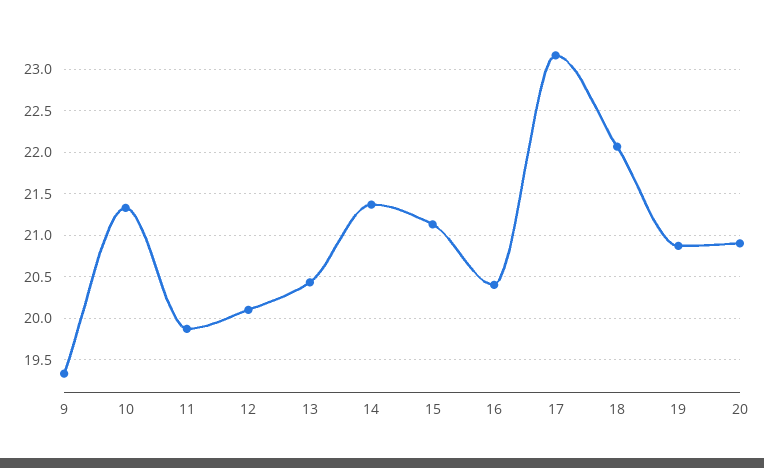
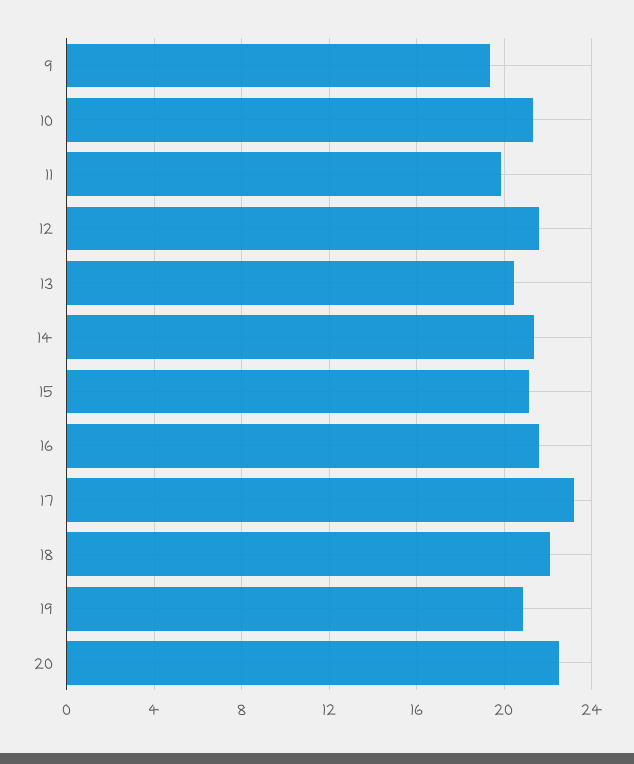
  {
    "9": 19.3,
    "10": 21.3,
    "11": 19.9,
-   "12": 20.1,
+   "12": 21.5,
    "13": 20.4,
    "14": 21.4,
    "15": 21.1,
-   "16": 20.4,
+   "16": 21.5,
    "17": 23.2,
    "18": 22.1,
    "19": 20.9,
-   "20": 20.9
+   "20": 22.5
  }

